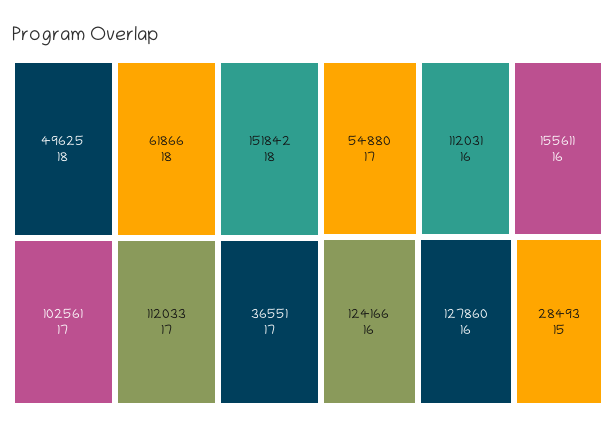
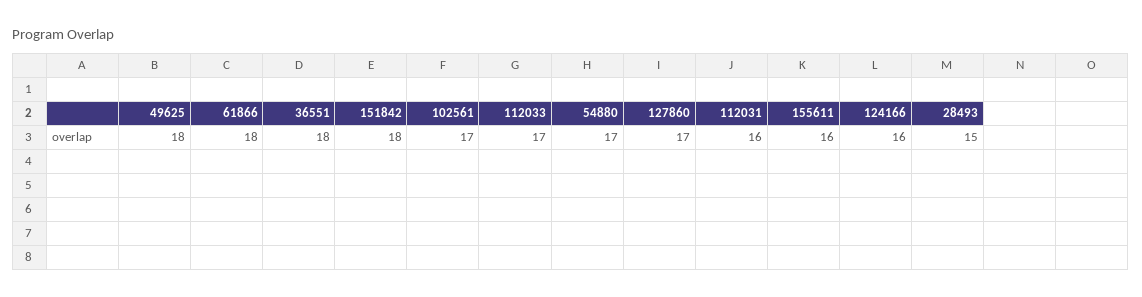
  {
    "49625": 18,
    "61866": 18,
    "151842": 18,
    "102561": 17,
    "112033": 17,
-   "36551": 17,
+   "36551": 18,
    "54880": 17,
    "112031": 16,
    "155611": 16,
    "124166": 16,
-   "127860": 16,
+   "127860": 17,
    "28493": 15
  }

